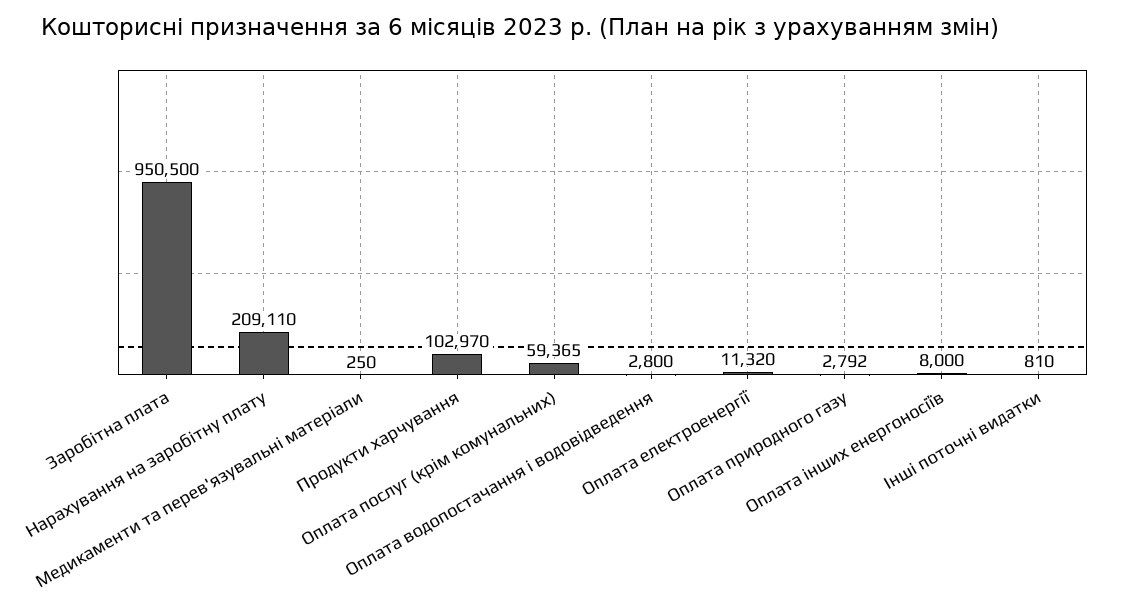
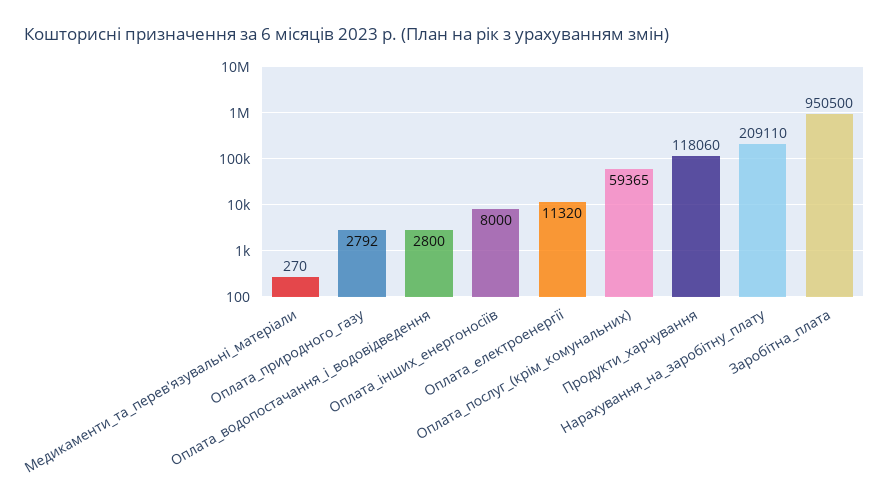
  {
    "Заробітна плата": 950500,
    "Нарахування на заробітну плату": 209110,
-   "Медикаменти та перев'язувальні матеріали": 250,
+   "Медикаменти та перев'язувальні матеріали": 270,
-   "Продукти харчування": 102970,
+   "Продукти харчування": 118060,
    "Оплата послуг (крім комунальних)": 59365,
    "Оплата водопостачання і водовідведення": 2800,
    "Оплата електроенергії": 11320,
    "Оплата природного газу": 2792,
-   "Оплата інших енергоносіїв": 8000,
+   "Оплата інших енергоносіїв": 8000
-   "Інші поточні видатки": 810
  }

